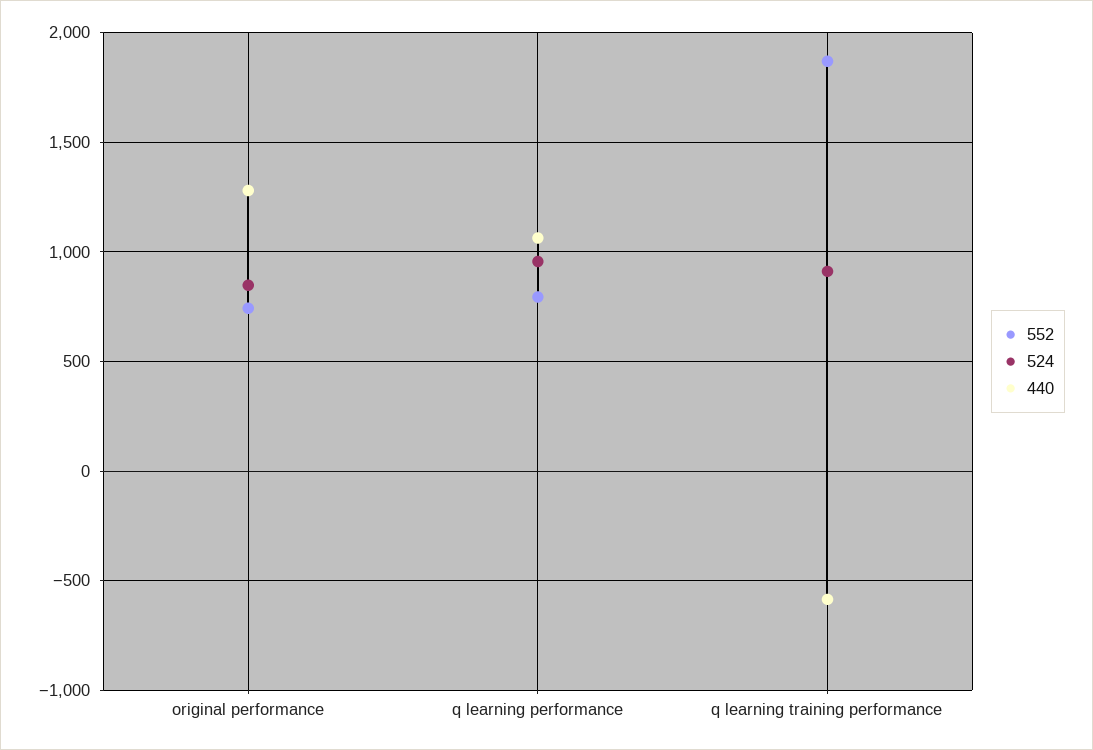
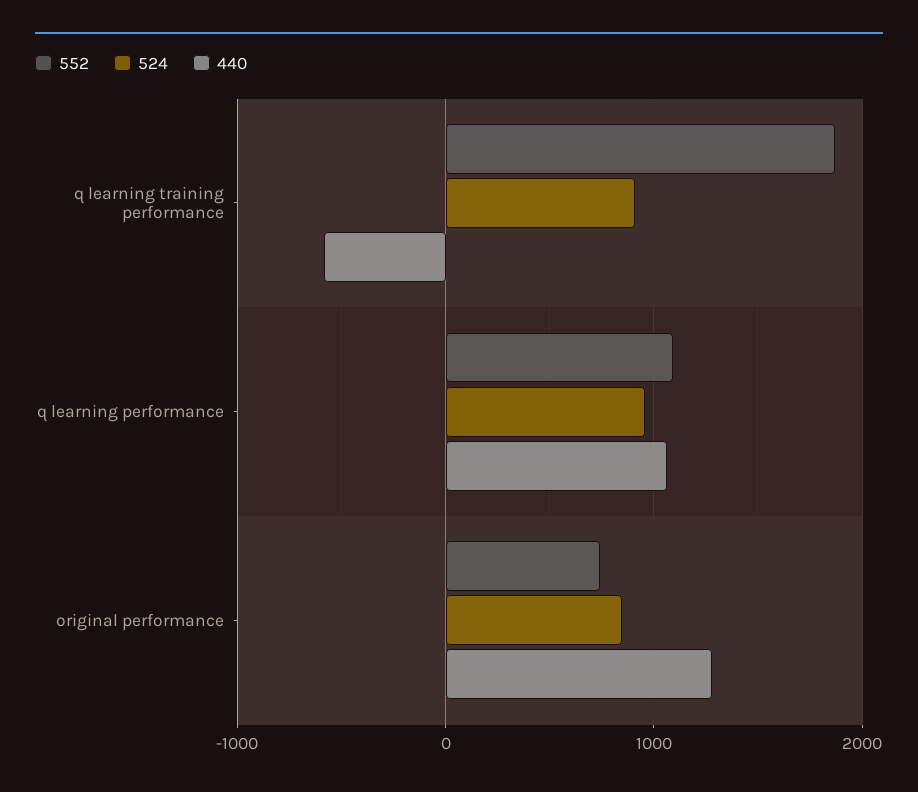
  {
    "552": {
      "original performance": 750,
-     "q learning performance": 800,
+     "q learning performance": 1100,
      "q learning training performance": 1850
    },
    "524": {
      "original performance": 850,
      "q learning performance": 950,
      "q learning training performance": 900
    },
    "440": {
      "original performance": 1300,
      "q learning performance": 1050,
      "q learning training performance": -600
    }
  }

